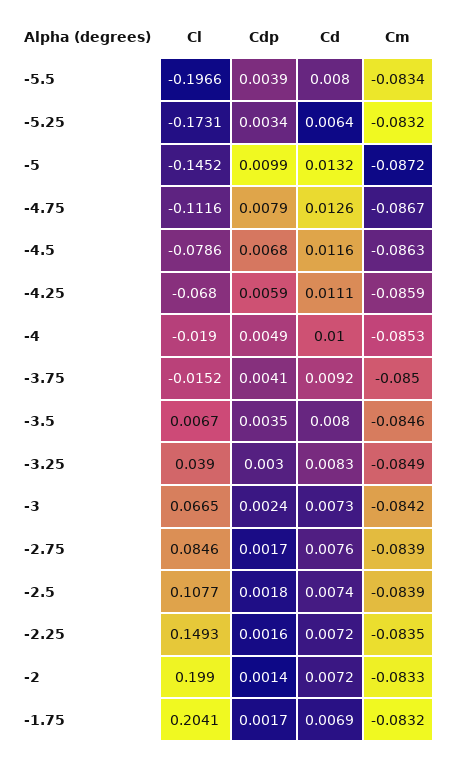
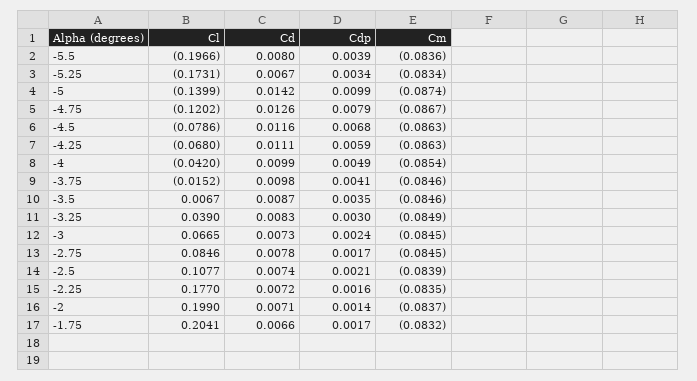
  {
    "Cl": {
      "-5.5": -0.1966,
      "-5.25": -0.1731,
-     "-5": -0.1452,
+     "-5": -0.1399,
-     "-4.75": -0.1116,
+     "-4.75": -0.1202,
      "-4.5": -0.0786,
      "-4.25": -0.068,
-     "-4": -0.019,
+     "-4": -0.042,
      "-3.75": -0.0152,
      "-3.5": 0.0067,
      "-3.25": 0.039,
      "-3": 0.0665,
      "-2.75": 0.0846,
      "-2.5": 0.1077,
-     "-2.25": 0.1493,
+     "-2.25": 0.177,
      "-2": 0.199,
      "-1.75": 0.2041
    },
    "Cdp": {
      "-5.5": 0.0039,
      "-5.25": 0.0034,
      "-5": 0.0099,
      "-4.75": 0.0079,
      "-4.5": 0.0068,
      "-4.25": 0.0059,
      "-4": 0.0049,
      "-3.75": 0.0041,
      "-3.5": 0.0035,
      "-3.25": 0.003,
      "-3": 0.0024,
      "-2.75": 0.0017,
-     "-2.5": 0.0018,
+     "-2.5": 0.0021,
      "-2.25": 0.0016,
      "-2": 0.0014,
      "-1.75": 0.0017
    },
    "Cd": {
      "-5.5": 0.008,
-     "-5.25": 0.0064,
+     "-5.25": 0.0067,
-     "-5": 0.0132,
+     "-5": 0.0142,
      "-4.75": 0.0126,
      "-4.5": 0.0116,
      "-4.25": 0.0111,
-     "-4": 0.01,
+     "-4": 0.0099,
-     "-3.75": 0.0092,
+     "-3.75": 0.0098,
-     "-3.5": 0.008,
+     "-3.5": 0.0087,
      "-3.25": 0.0083,
      "-3": 0.0073,
-     "-2.75": 0.0076,
+     "-2.75": 0.0078,
      "-2.5": 0.0074,
      "-2.25": 0.0072,
-     "-2": 0.0072,
+     "-2": 0.0071,
-     "-1.75": 0.0069
+     "-1.75": 0.0066
    },
    "Cm": {
-     "-5.5": -0.0834,
+     "-5.5": -0.0836,
-     "-5.25": -0.0832,
+     "-5.25": -0.0834,
-     "-5": -0.0872,
+     "-5": -0.0874,
      "-4.75": -0.0867,
      "-4.5": -0.0863,
-     "-4.25": -0.0859,
+     "-4.25": -0.0863,
-     "-4": -0.0853,
+     "-4": -0.0854,
-     "-3.75": -0.085,
+     "-3.75": -0.0846,
      "-3.5": -0.0846,
      "-3.25": -0.0849,
-     "-3": -0.0842,
+     "-3": -0.0845,
-     "-2.75": -0.0839,
+     "-2.75": -0.0845,
      "-2.5": -0.0839,
      "-2.25": -0.0835,
-     "-2": -0.0833,
+     "-2": -0.0837,
      "-1.75": -0.0832
    }
  }

